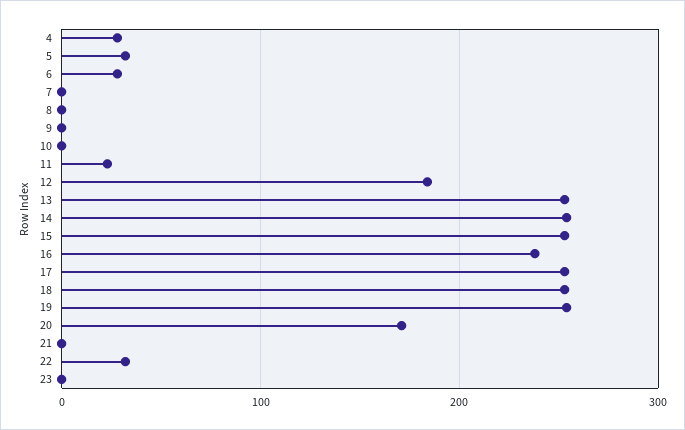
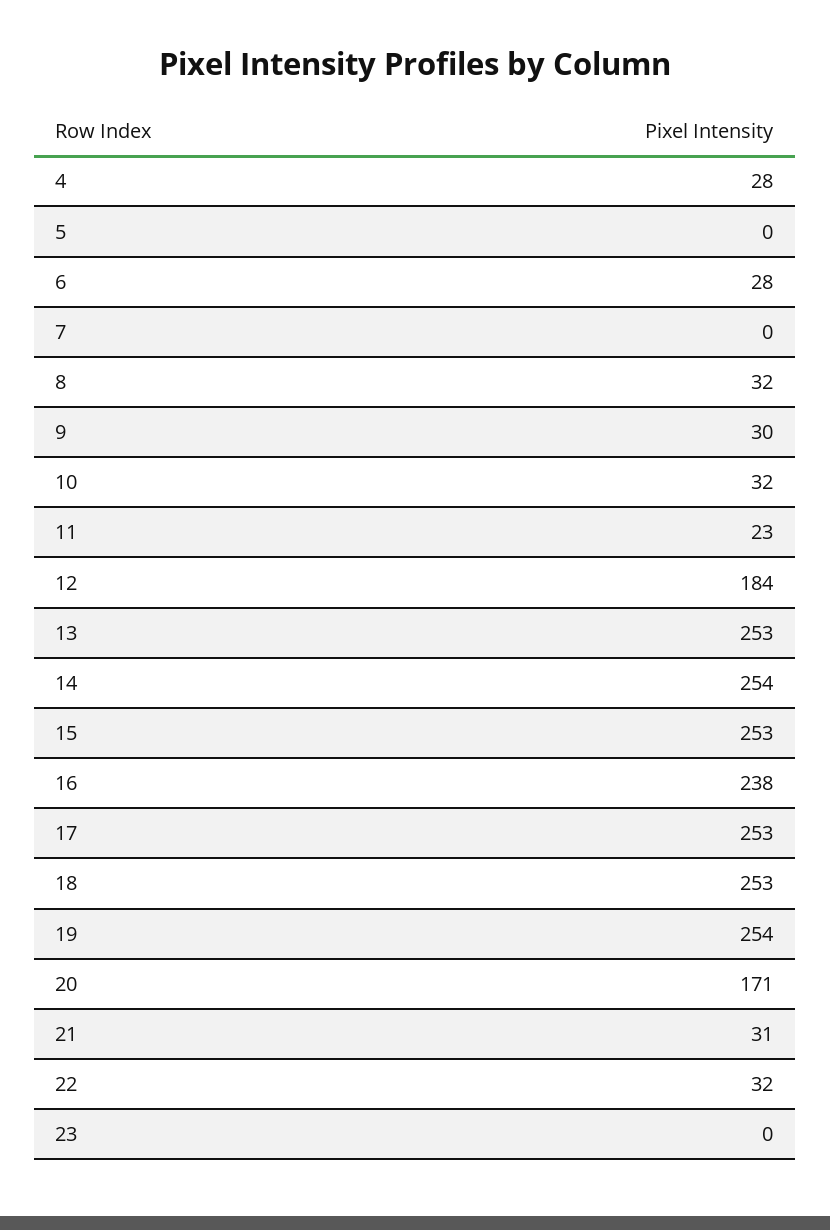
  {
    "4": 28,
-   "5": 30,
+   "5": 0,
    "6": 28,
    "7": 0,
-   "8": 0,
+   "8": 32,
-   "9": 0,
+   "9": 30,
-   "10": 0,
+   "10": 32,
    "11": 23,
    "12": 184,
    "13": 253,
    "14": 254,
    "15": 253,
    "16": 238,
    "17": 253,
    "18": 253,
    "19": 254,
    "20": 171,
-   "21": 0,
+   "21": 31,
    "22": 32,
    "23": 0
  }

